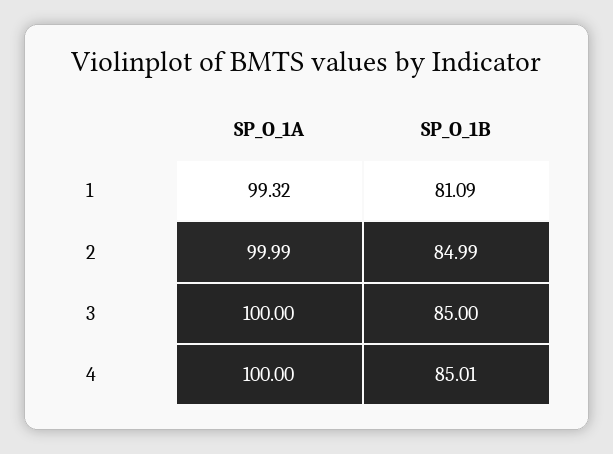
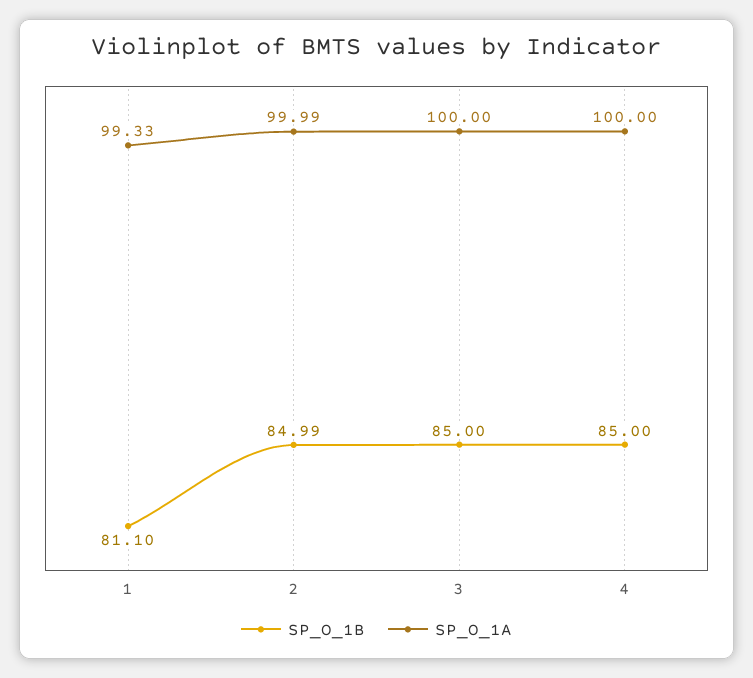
  {
    "SP_O_1A": {
-     "1": 99.32,
+     "1": 99.33,
      "2": 99.99,
      "3": 100,
      "4": 100
    },
    "SP_O_1B": {
-     "1": 81.09,
+     "1": 81.1,
      "2": 84.99,
      "3": 85,
-     "4": 85.01
+     "4": 85
    }
  }

